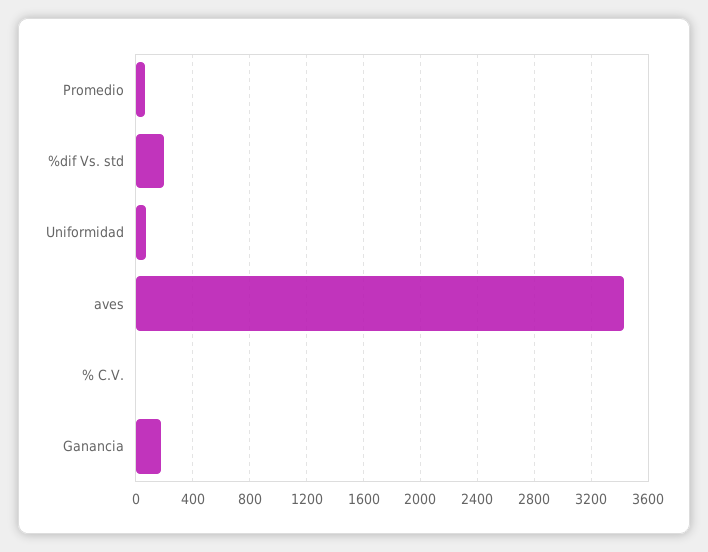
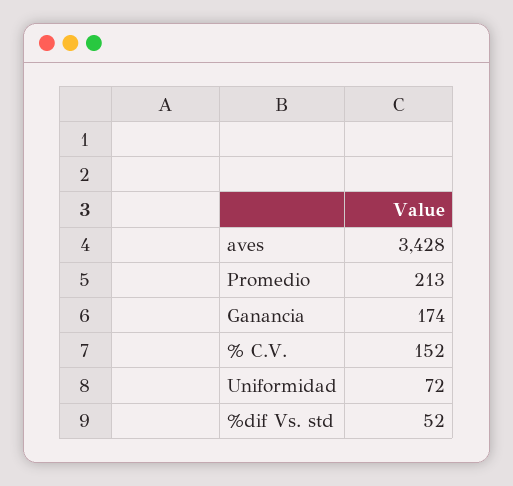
  {
-   "Promedio": 50,
+   "Promedio": 213,
-   "%dif Vs. std": 200,
+   "%dif Vs. std": 52,
    "Uniformidad": 72,
    "aves": 3428,
-   "% C.V.": 0,
+   "% C.V.": 152,
    "Ganancia": 174
  }

